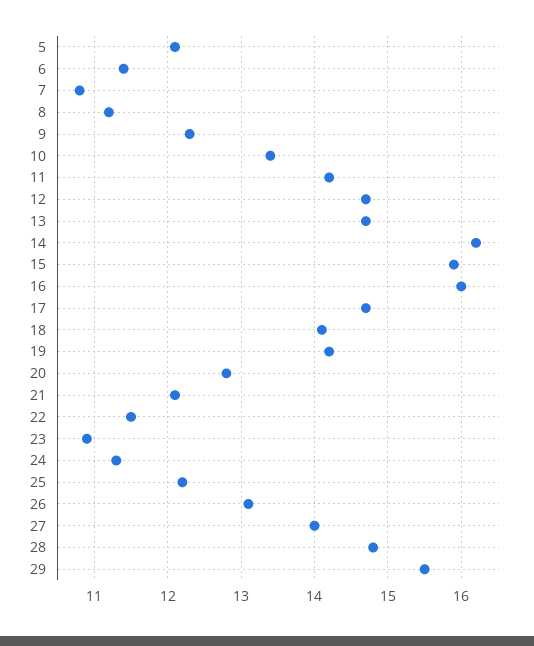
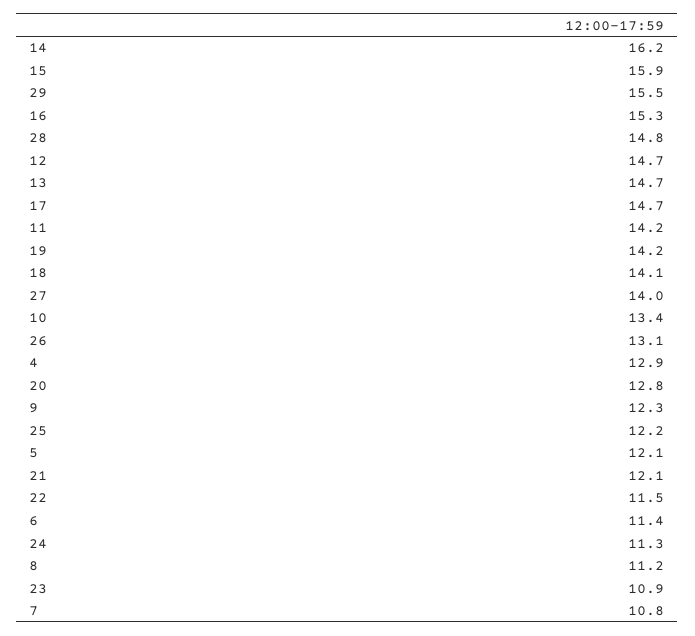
  {
    "5": 12.1,
    "6": 11.4,
    "7": 10.8,
    "8": 11.2,
    "9": 12.3,
    "10": 13.4,
    "11": 14.2,
    "12": 14.7,
    "13": 14.7,
    "14": 16.2,
    "15": 15.9,
-   "16": 16,
+   "16": 15.3,
    "17": 14.7,
    "18": 14.1,
    "19": 14.2,
    "20": 12.8,
    "21": 12.1,
    "22": 11.5,
    "23": 10.9,
    "24": 11.3,
    "25": 12.2,
    "26": 13.1,
    "27": 14,
    "28": 14.8,
-   "29": 15.5
+   "29": 15.5,
+   "4": 12.9
  }

